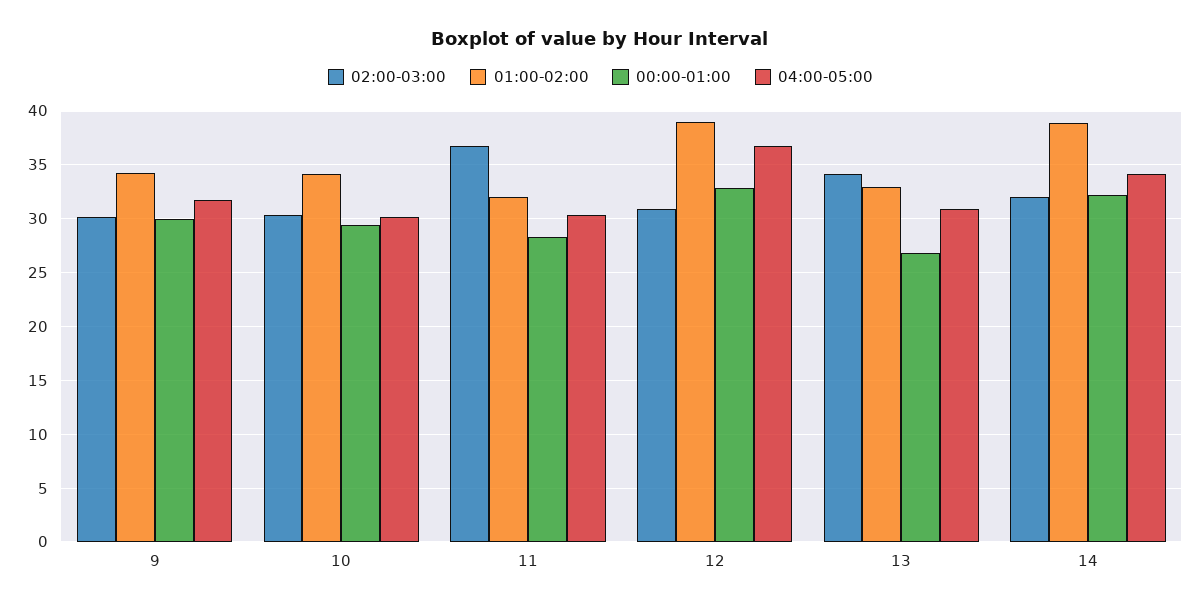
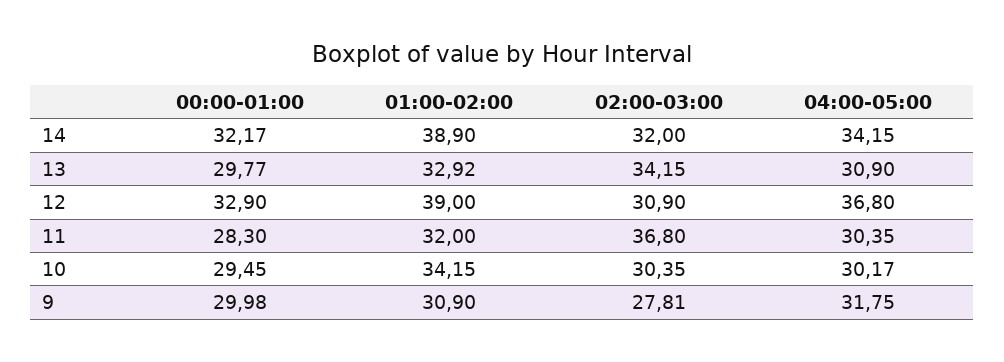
  {
    "02:00-03:00": {
-     "9": 30,
+     "9": 27.81,
      "10": 30.35,
      "11": 36.8,
      "12": 30.9,
      "13": 34.15,
      "14": 32
    },
    "01:00-02:00": {
-     "9": 34,
+     "9": 30.9,
      "10": 34.15,
      "11": 32,
      "12": 39,
      "13": 32.92,
      "14": 38.9
    },
    "00:00-01:00": {
      "9": 29.98,
      "10": 29.45,
      "11": 28.3,
      "12": 32.9,
-     "13": 27,
+     "13": 29.77,
      "14": 32.17
    },
    "04:00-05:00": {
      "9": 31.75,
      "10": 30.17,
      "11": 30.35,
      "12": 36.8,
      "13": 30.9,
      "14": 34.15
    }
  }

